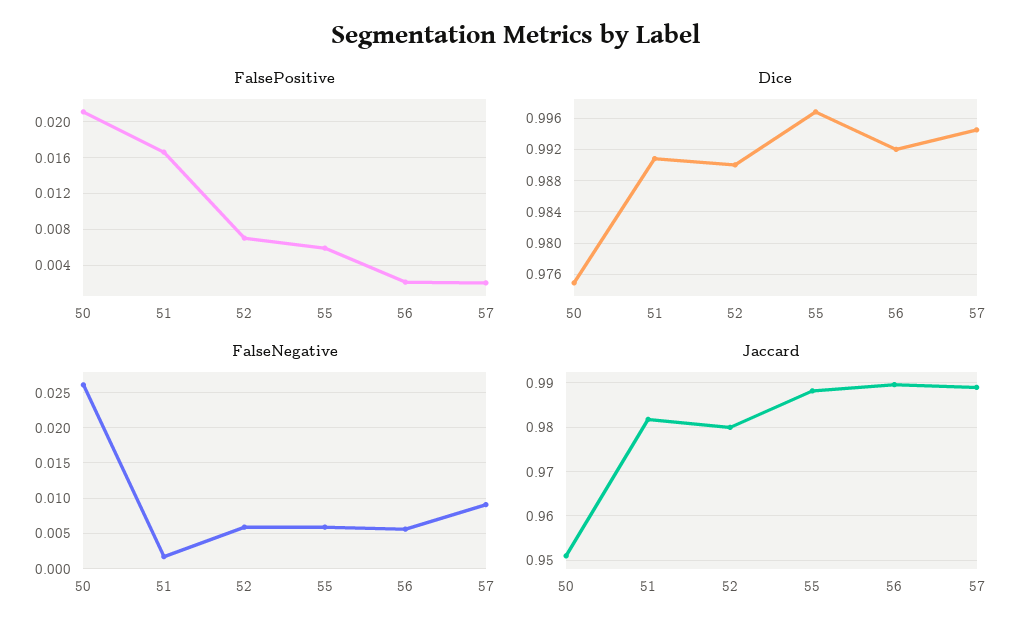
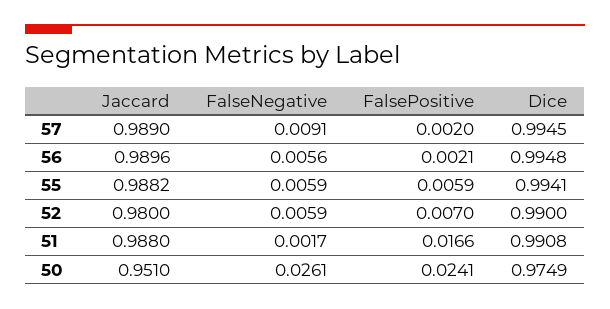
  {
    "FalsePositive": {
-     "50": 0.021,
+     "50": 0.0241,
      "51": 0.0166,
      "52": 0.007,
      "55": 0.0059,
      "56": 0.0021,
      "57": 0.002
    },
    "Dice": {
      "50": 0.9749,
      "51": 0.9908,
      "52": 0.99,
-     "55": 0.997,
+     "55": 0.9941,
-     "56": 0.992,
+     "56": 0.9948,
      "57": 0.9945
    },
    "FalseNegative": {
      "50": 0.0261,
      "51": 0.0017,
      "52": 0.0059,
      "55": 0.0059,
      "56": 0.0056,
      "57": 0.0091
    },
    "Jaccard": {
      "50": 0.951,
-     "51": 0.982,
+     "51": 0.988,
      "52": 0.98,
      "55": 0.9882,
      "56": 0.9896,
      "57": 0.989
    }
  }

